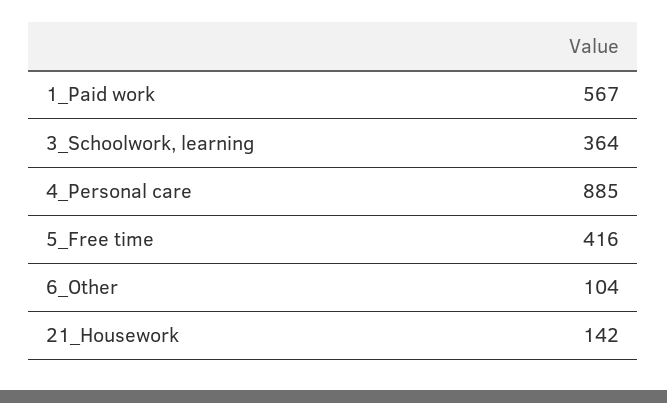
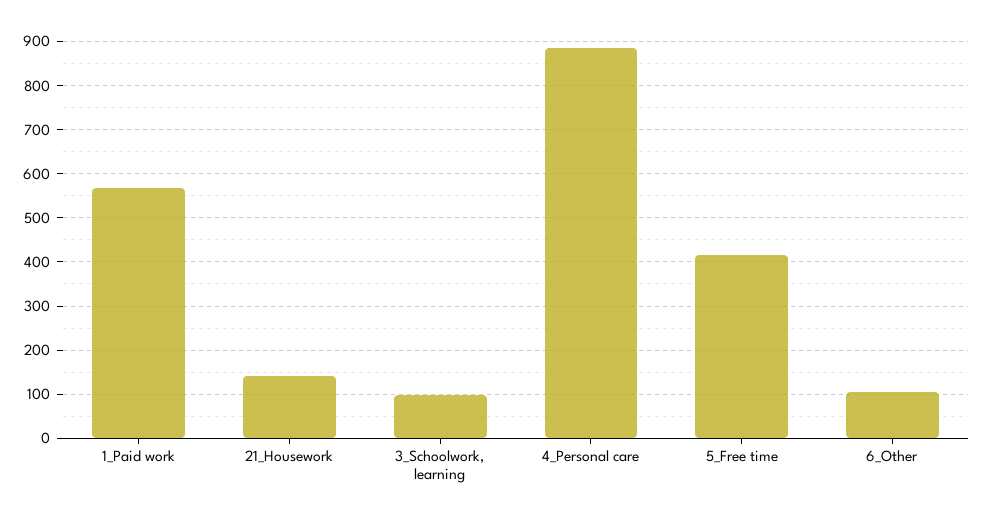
  {
    "1_Paid work": 567,
-   "3_Schoolwork, learning": 364,
+   "3_Schoolwork, learning": 100,
    "4_Personal care": 885,
    "5_Free time": 416,
    "6_Other": 104,
    "21_Housework": 142
  }

